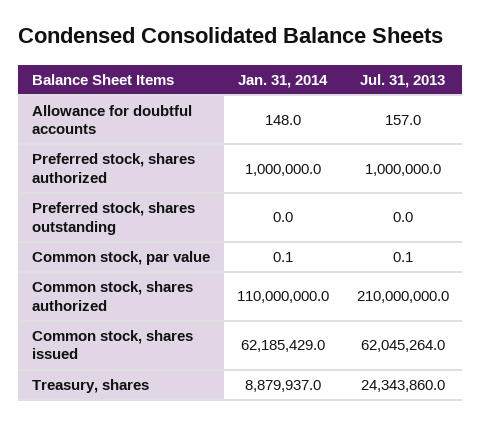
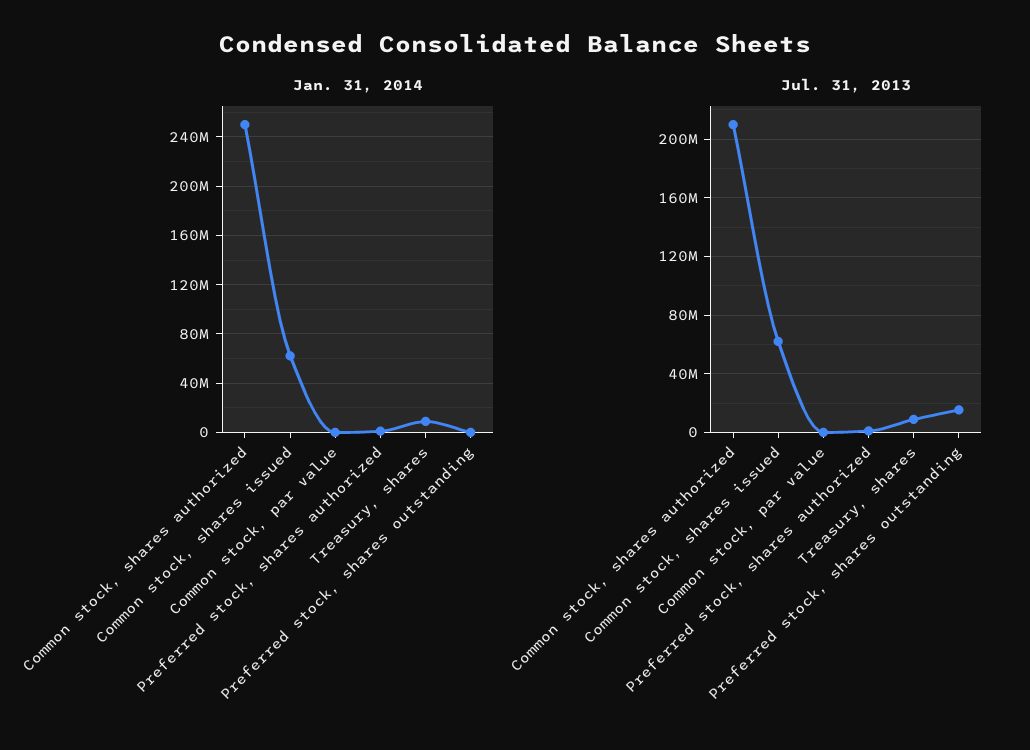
  {
    "Jan. 31, 2014": {
-     "Allowance for doubtful accounts": 148,
      "Preferred stock, shares authorized": 1000000,
      "Preferred stock, shares outstanding": 0,
      "Common stock, par value": 0.1,
-     "Common stock, shares authorized": 110000000,
+     "Common stock, shares authorized": 250000000,
      "Common stock, shares issued": 62185429,
      "Treasury, shares": 8879937
    },
    "Jul. 31, 2013": {
-     "Allowance for doubtful accounts": 157,
      "Preferred stock, shares authorized": 1000000,
-     "Preferred stock, shares outstanding": 0,
+     "Preferred stock, shares outstanding": 15000000,
      "Common stock, par value": 0.1,
      "Common stock, shares authorized": 210000000,
      "Common stock, shares issued": 62045264,
-     "Treasury, shares": 24343860
+     "Treasury, shares": 10000000
    }
  }

